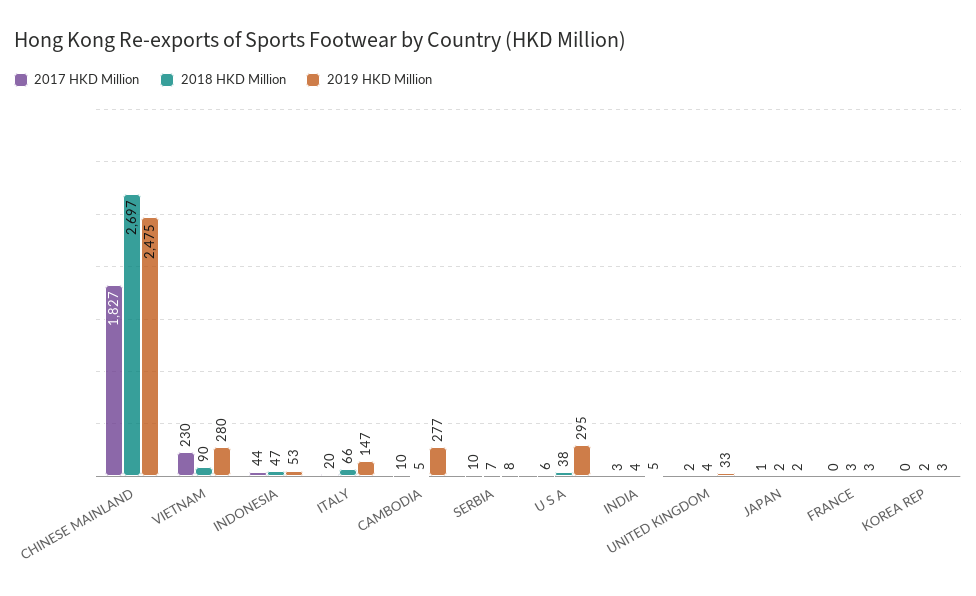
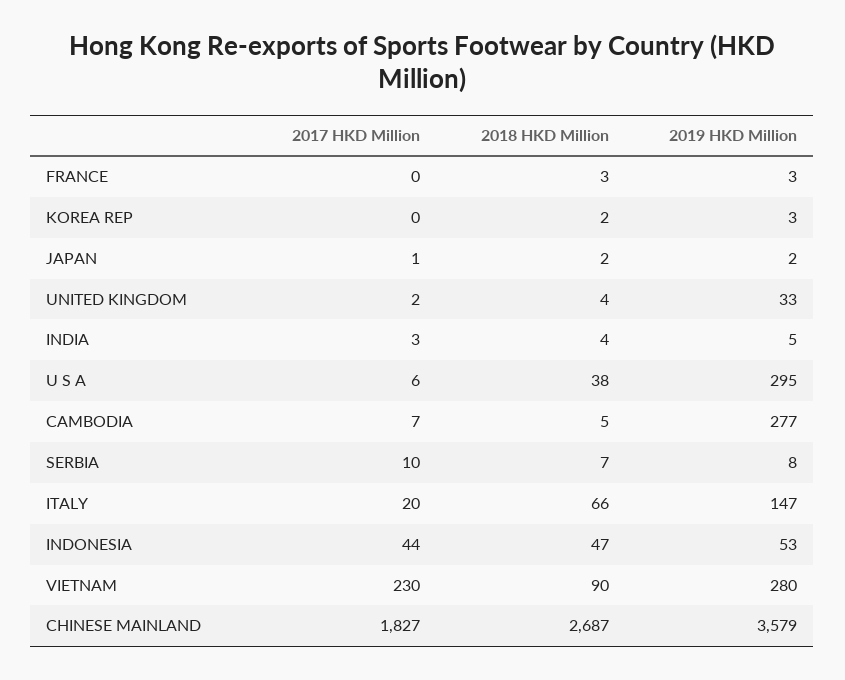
  {
    "2017 HKD Million": {
      "CHINESE MAINLAND": 1827,
      "VIETNAM": 230,
      "INDONESIA": 44,
      "ITALY": 20,
-     "CAMBODIA": 10,
+     "CAMBODIA": 7,
      "SERBIA": 10,
      "U S A": 6,
      "INDIA": 3,
      "UNITED KINGDOM": 2,
      "JAPAN": 1,
      "FRANCE": 0,
      "KOREA REP": 0
    },
    "2018 HKD Million": {
-     "CHINESE MAINLAND": 2697,
+     "CHINESE MAINLAND": 2687,
      "VIETNAM": 90,
      "INDONESIA": 47,
      "ITALY": 66,
      "CAMBODIA": 5,
      "SERBIA": 7,
      "U S A": 38,
      "INDIA": 4,
      "UNITED KINGDOM": 4,
      "JAPAN": 2,
      "FRANCE": 3,
      "KOREA REP": 2
    },
    "2019 HKD Million": {
-     "CHINESE MAINLAND": 2475,
+     "CHINESE MAINLAND": 3579,
      "VIETNAM": 280,
      "INDONESIA": 53,
      "ITALY": 147,
      "CAMBODIA": 277,
      "SERBIA": 8,
      "U S A": 295,
      "INDIA": 5,
      "UNITED KINGDOM": 33,
      "JAPAN": 2,
      "FRANCE": 3,
      "KOREA REP": 3
    }
  }

